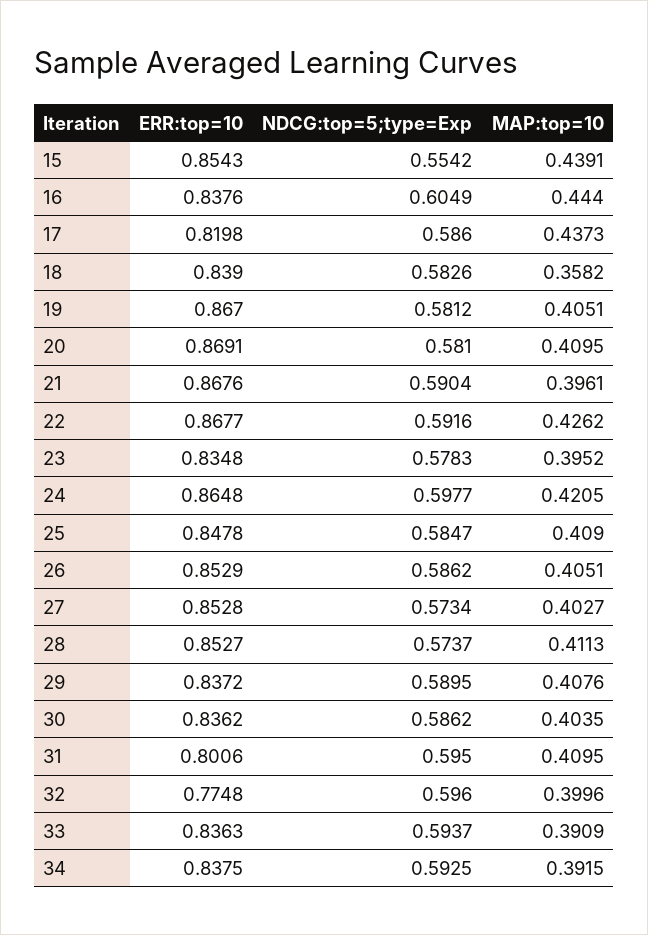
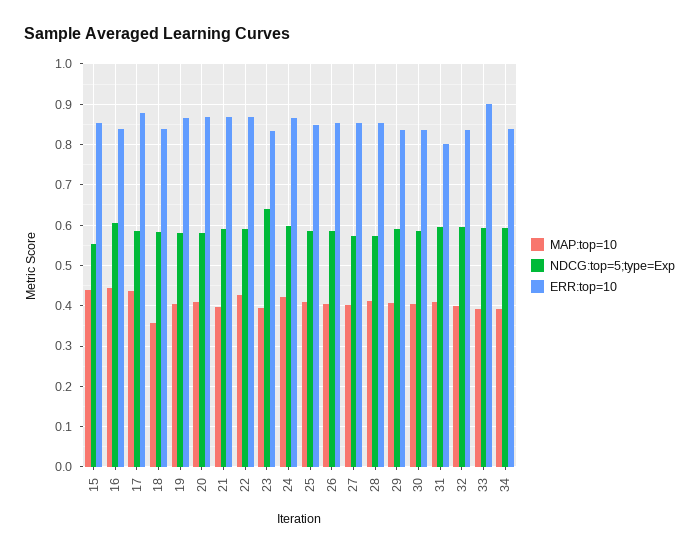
  {
    "ERR:top=10": {
      "15": 0.8543,
      "16": 0.8376,
-     "17": 0.8198,
+     "17": 0.88,
      "18": 0.839,
      "19": 0.867,
      "20": 0.8691,
      "21": 0.8676,
      "22": 0.8677,
      "23": 0.8348,
      "24": 0.8648,
      "25": 0.8478,
      "26": 0.8529,
      "27": 0.8528,
      "28": 0.8527,
      "29": 0.8372,
      "30": 0.8362,
      "31": 0.8006,
-     "32": 0.7748,
+     "32": 0.84,
-     "33": 0.8363,
+     "33": 0.9,
      "34": 0.8375
    },
    "NDCG:top=5;type=Exp": {
      "15": 0.5542,
      "16": 0.6049,
      "17": 0.586,
      "18": 0.5826,
      "19": 0.5812,
      "20": 0.581,
      "21": 0.5904,
      "22": 0.5916,
-     "23": 0.5783,
+     "23": 0.64,
      "24": 0.5977,
      "25": 0.5847,
      "26": 0.5862,
      "27": 0.5734,
      "28": 0.5737,
      "29": 0.5895,
      "30": 0.5862,
      "31": 0.595,
      "32": 0.596,
      "33": 0.5937,
      "34": 0.5925
    },
    "MAP:top=10": {
      "15": 0.4391,
      "16": 0.444,
      "17": 0.4373,
      "18": 0.3582,
      "19": 0.4051,
      "20": 0.4095,
      "21": 0.3961,
      "22": 0.4262,
      "23": 0.3952,
      "24": 0.4205,
      "25": 0.409,
      "26": 0.4051,
      "27": 0.4027,
      "28": 0.4113,
      "29": 0.4076,
      "30": 0.4035,
      "31": 0.4095,
      "32": 0.3996,
      "33": 0.3909,
      "34": 0.3915
    }
  }

